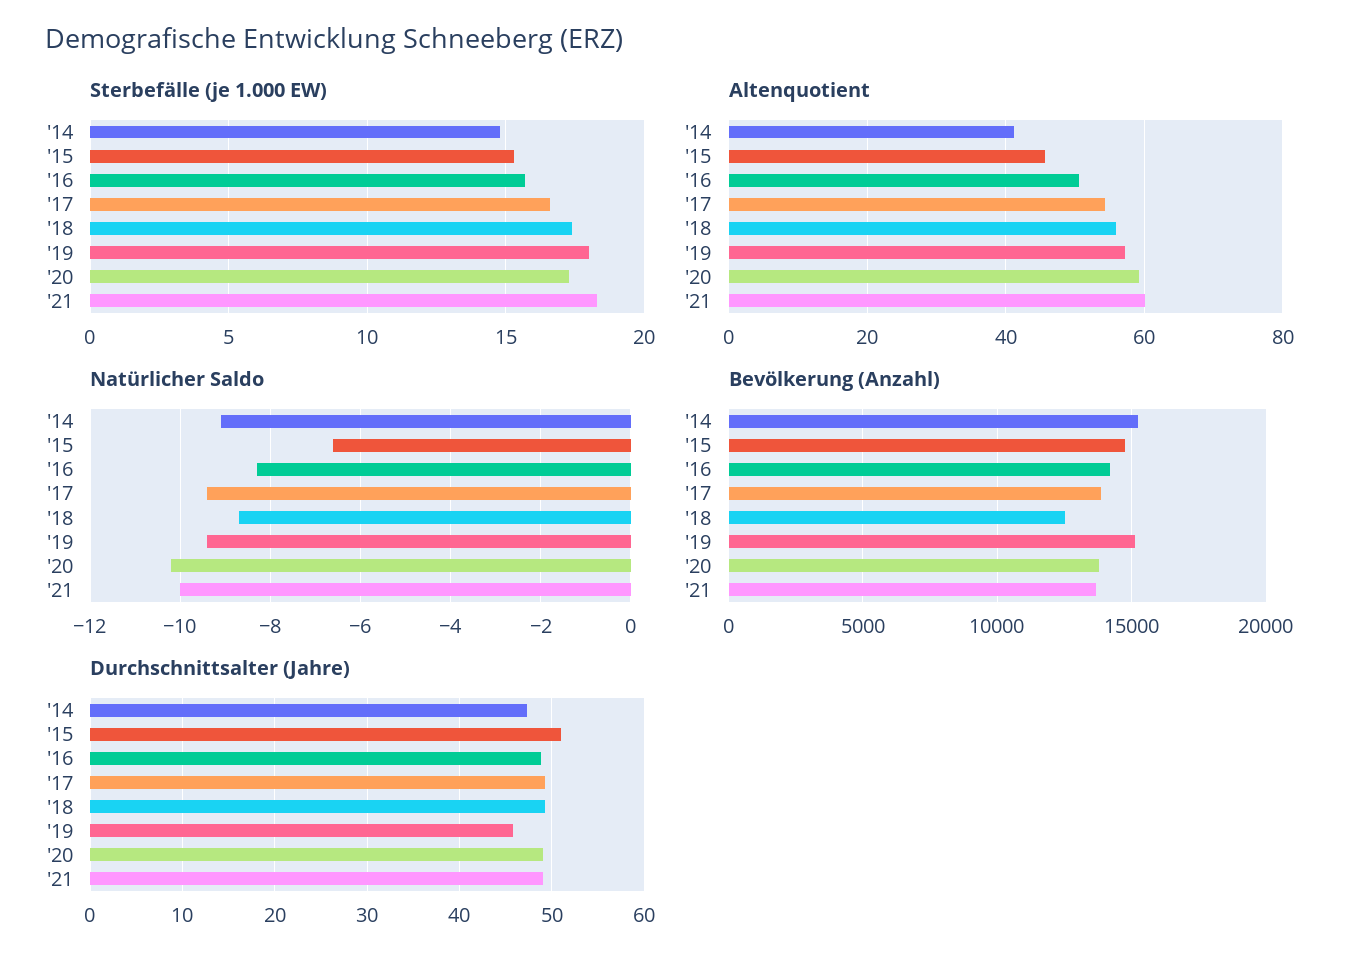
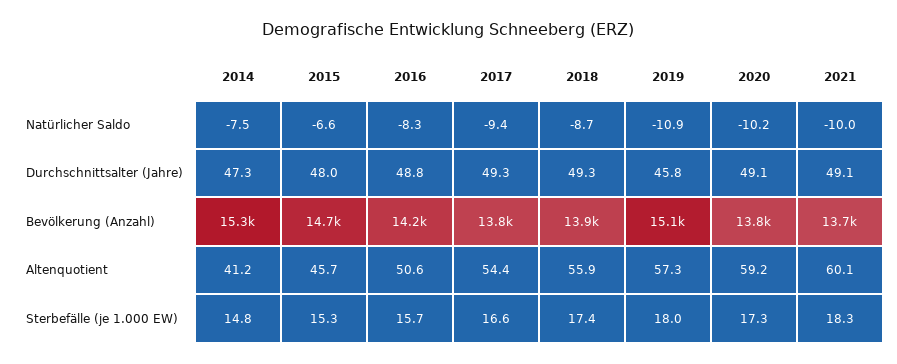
  {
    "Sterbefälle (je 1.000 EW)": {
      "'14": 14.8,
      "'15": 15.3,
      "'16": 15.7,
      "'17": 16.6,
      "'18": 17.4,
      "'19": 18,
      "'20": 17.3,
      "'21": 18.3
    },
    "Altenquotient": {
      "'14": 41.2,
      "'15": 45.7,
      "'16": 50.6,
      "'17": 54.4,
      "'18": 55.9,
      "'19": 57.3,
      "'20": 59.2,
      "'21": 60.1
    },
    "Natürlicher Saldo": {
-     "'14": -9,
+     "'14": -7.5,
      "'15": -6.6,
      "'16": -8.3,
      "'17": -9.4,
      "'18": -8.7,
-     "'19": -9.5,
+     "'19": -10.9,
      "'20": -10.2,
      "'21": -10
    },
    "Bevölkerung (Anzahl)": {
      "'14": 15300,
      "'15": 14700,
      "'16": 14200,
      "'17": 13800,
-     "'18": 12500,
+     "'18": 13900,
      "'19": 15100,
      "'20": 13800,
      "'21": 13700
    },
    "Durchschnittsalter (Jahre)": {
      "'14": 47.3,
-     "'15": 51,
+     "'15": 48,
      "'16": 48.8,
      "'17": 49.3,
      "'18": 49.3,
      "'19": 45.8,
      "'20": 49.1,
      "'21": 49.1
    }
  }

